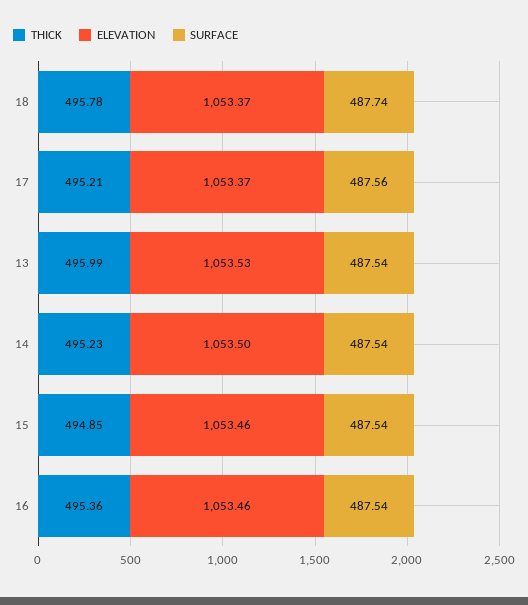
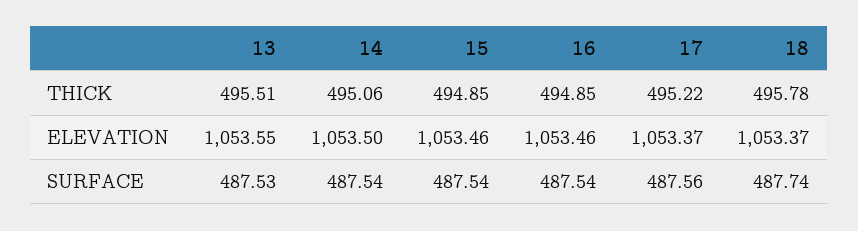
  {
    "THICK": {
      "18": 495.78,
-     "17": 495.21,
+     "17": 495.22,
-     "13": 495.99,
+     "13": 495.51,
-     "14": 495.23,
+     "14": 495.06,
      "15": 494.85,
-     "16": 495.36
+     "16": 494.85
    },
    "ELEVATION": {
      "18": 1053.37,
      "17": 1053.37,
-     "13": 1053.53,
+     "13": 1053.55,
      "14": 1053.5,
      "15": 1053.46,
      "16": 1053.46
    },
    "SURFACE": {
      "18": 487.74,
      "17": 487.56,
-     "13": 487.54,
+     "13": 487.53,
      "14": 487.54,
      "15": 487.54,
      "16": 487.54
    }
  }

